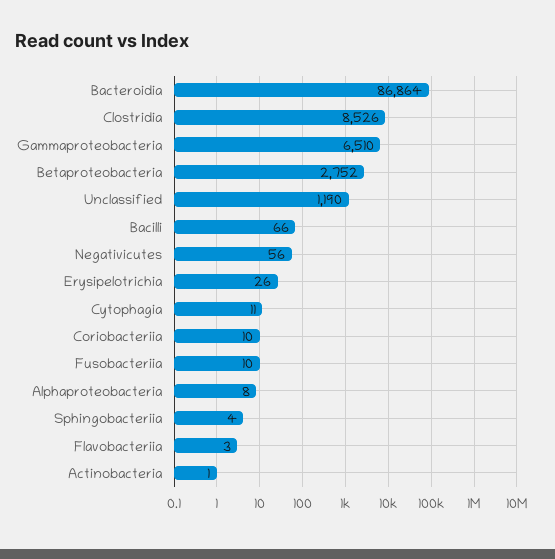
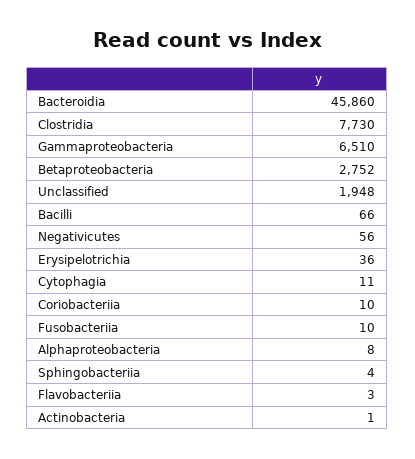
  {
-   "Bacteroidia": 86864,
+   "Bacteroidia": 45860,
-   "Clostridia": 8526,
+   "Clostridia": 7730,
    "Gammaproteobacteria": 6510,
    "Betaproteobacteria": 2752,
-   "Unclassified": 1190,
+   "Unclassified": 1948,
    "Bacilli": 66,
    "Negativicutes": 56,
-   "Erysipelotrichia": 26,
+   "Erysipelotrichia": 36,
    "Cytophagia": 11,
    "Coriobacteriia": 10,
    "Fusobacteriia": 10,
    "Alphaproteobacteria": 8,
    "Sphingobacteriia": 4,
    "Flavobacteriia": 3,
    "Actinobacteria": 1
  }

